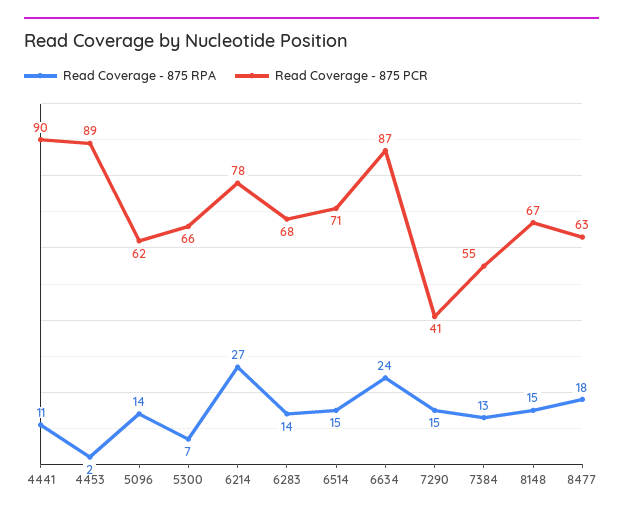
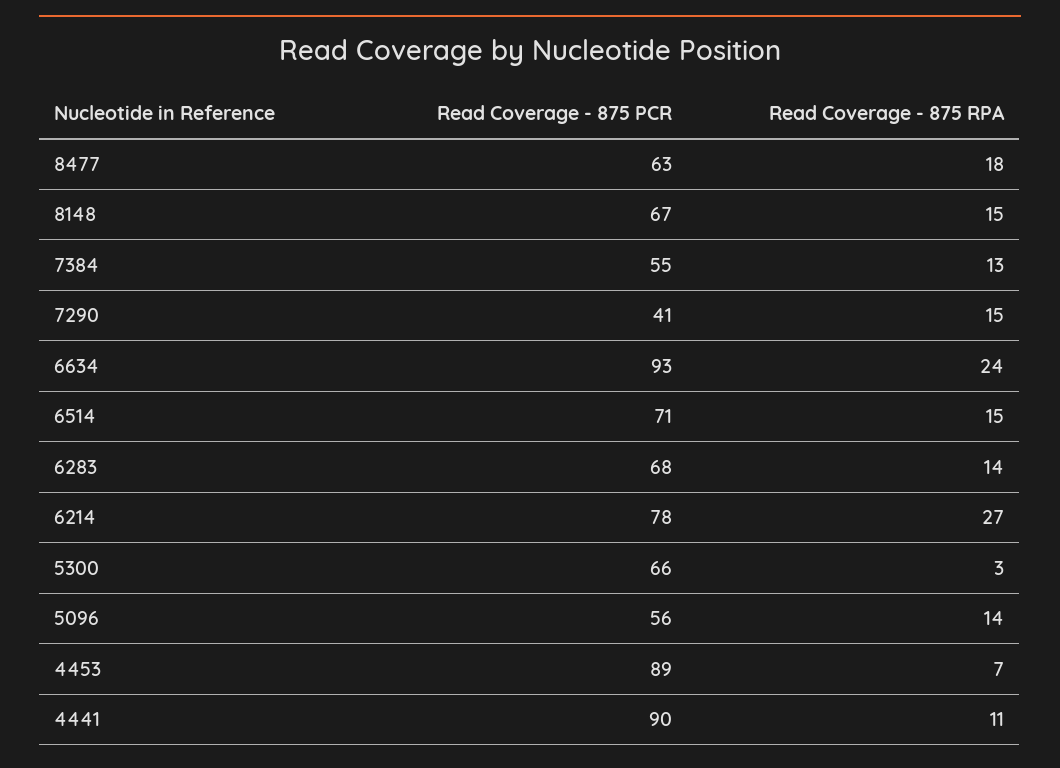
  {
    "Read Coverage - 875 RPA": {
      "4441": 11,
-     "4453": 2,
+     "4453": 7,
      "5096": 14,
-     "5300": 7,
+     "5300": 3,
      "6214": 27,
      "6283": 14,
      "6514": 15,
      "6634": 24,
      "7290": 15,
      "7384": 13,
      "8148": 15,
      "8477": 18
    },
    "Read Coverage - 875 PCR": {
      "4441": 90,
      "4453": 89,
-     "5096": 62,
+     "5096": 56,
      "5300": 66,
      "6214": 78,
      "6283": 68,
      "6514": 71,
-     "6634": 87,
+     "6634": 93,
      "7290": 41,
      "7384": 55,
      "8148": 67,
      "8477": 63
    }
  }

